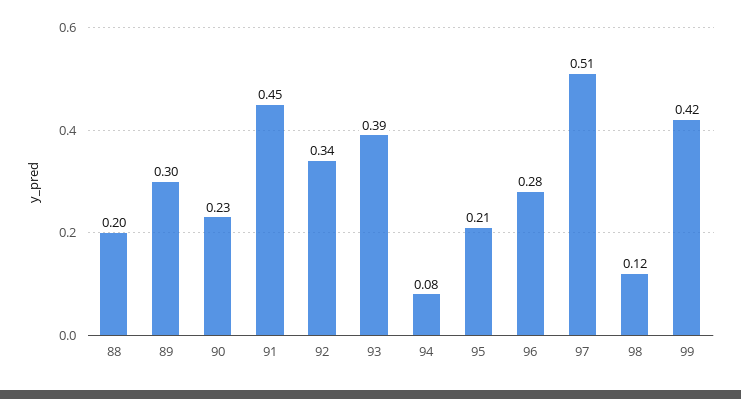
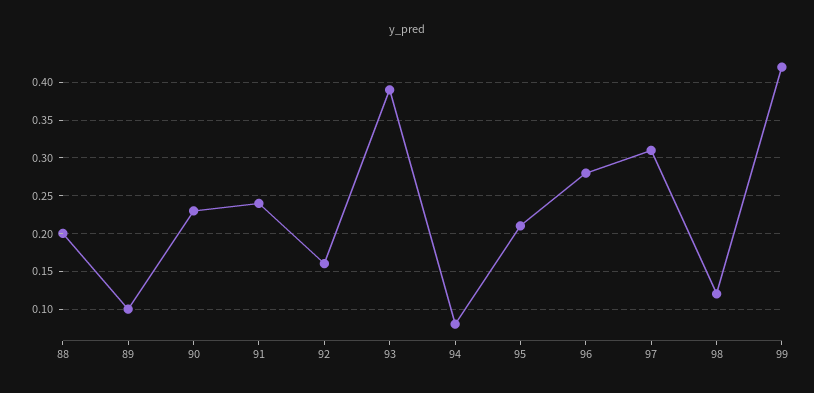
  {
    "88": 0.2,
-   "89": 0.3,
+   "89": 0.1,
    "90": 0.23,
-   "91": 0.45,
+   "91": 0.24,
-   "92": 0.34,
+   "92": 0.16,
    "93": 0.39,
    "94": 0.08,
    "95": 0.21,
    "96": 0.28,
-   "97": 0.51,
+   "97": 0.31,
    "98": 0.12,
    "99": 0.42
  }

